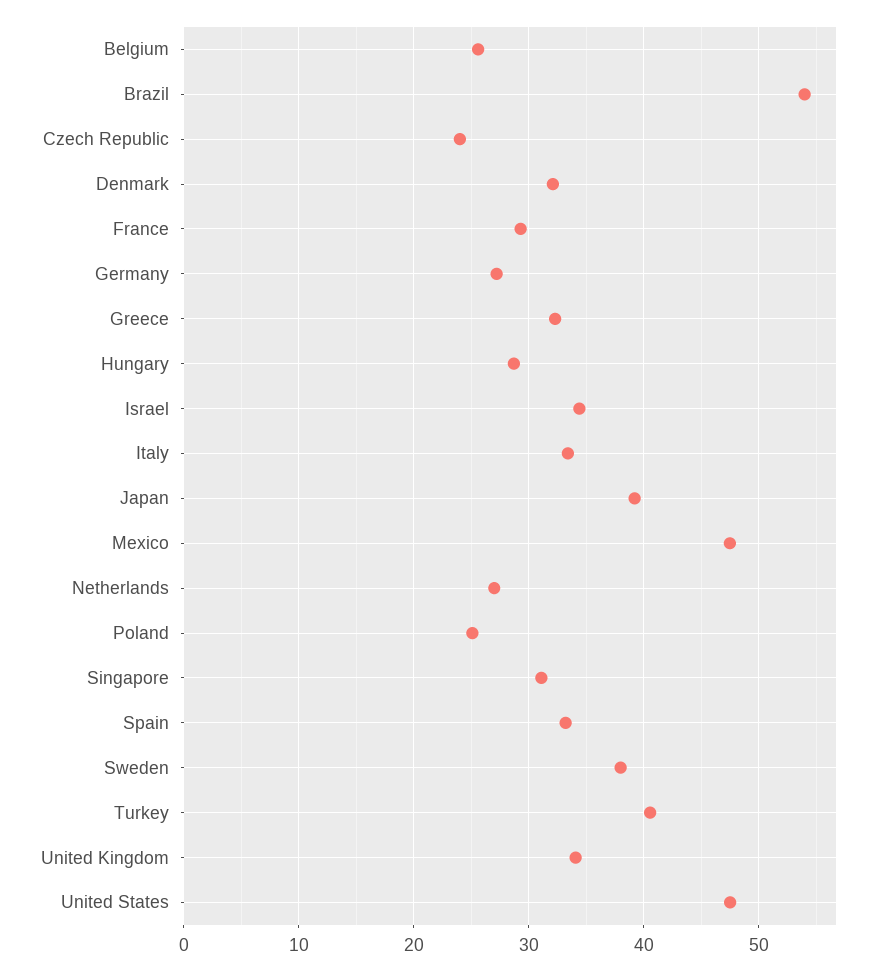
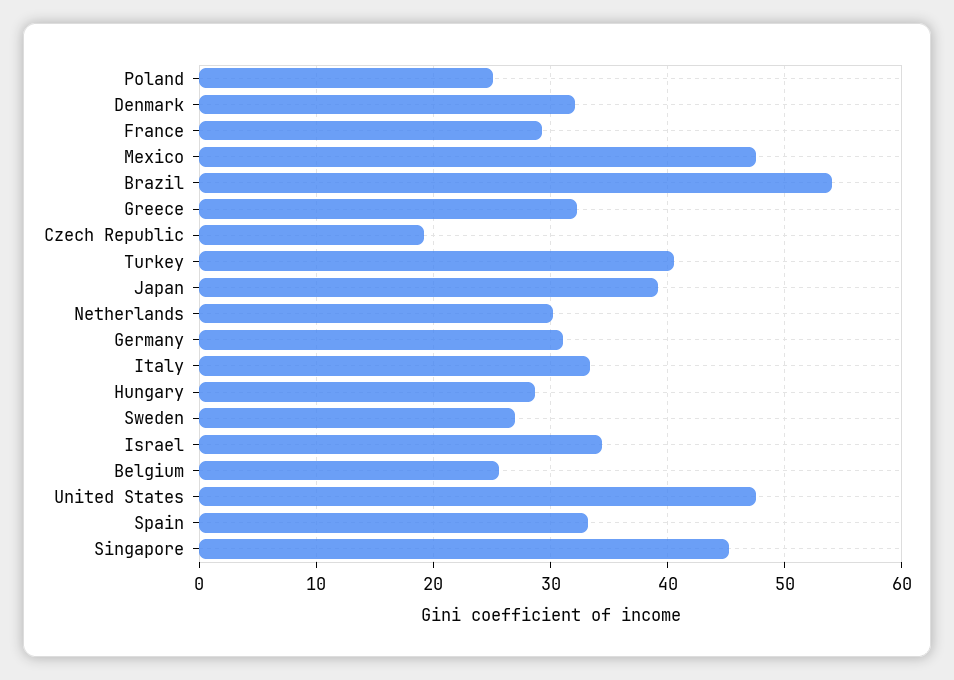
  {
    "Belgium": 26,
    "Brazil": 54,
-   "Czech Republic": 24,
+   "Czech Republic": 19,
    "Denmark": 32,
    "France": 29,
-   "Germany": 27,
+   "Germany": 31,
    "Greece": 32,
    "Hungary": 29,
    "Israel": 34,
    "Italy": 33,
    "Japan": 39,
    "Mexico": 48,
-   "Netherlands": 27,
+   "Netherlands": 30,
    "Poland": 25,
-   "Singapore": 31,
+   "Singapore": 45,
    "Spain": 33,
-   "Sweden": 38,
+   "Sweden": 27,
    "Turkey": 41,
-   "United Kingdom": 34,
    "United States": 48
  }

